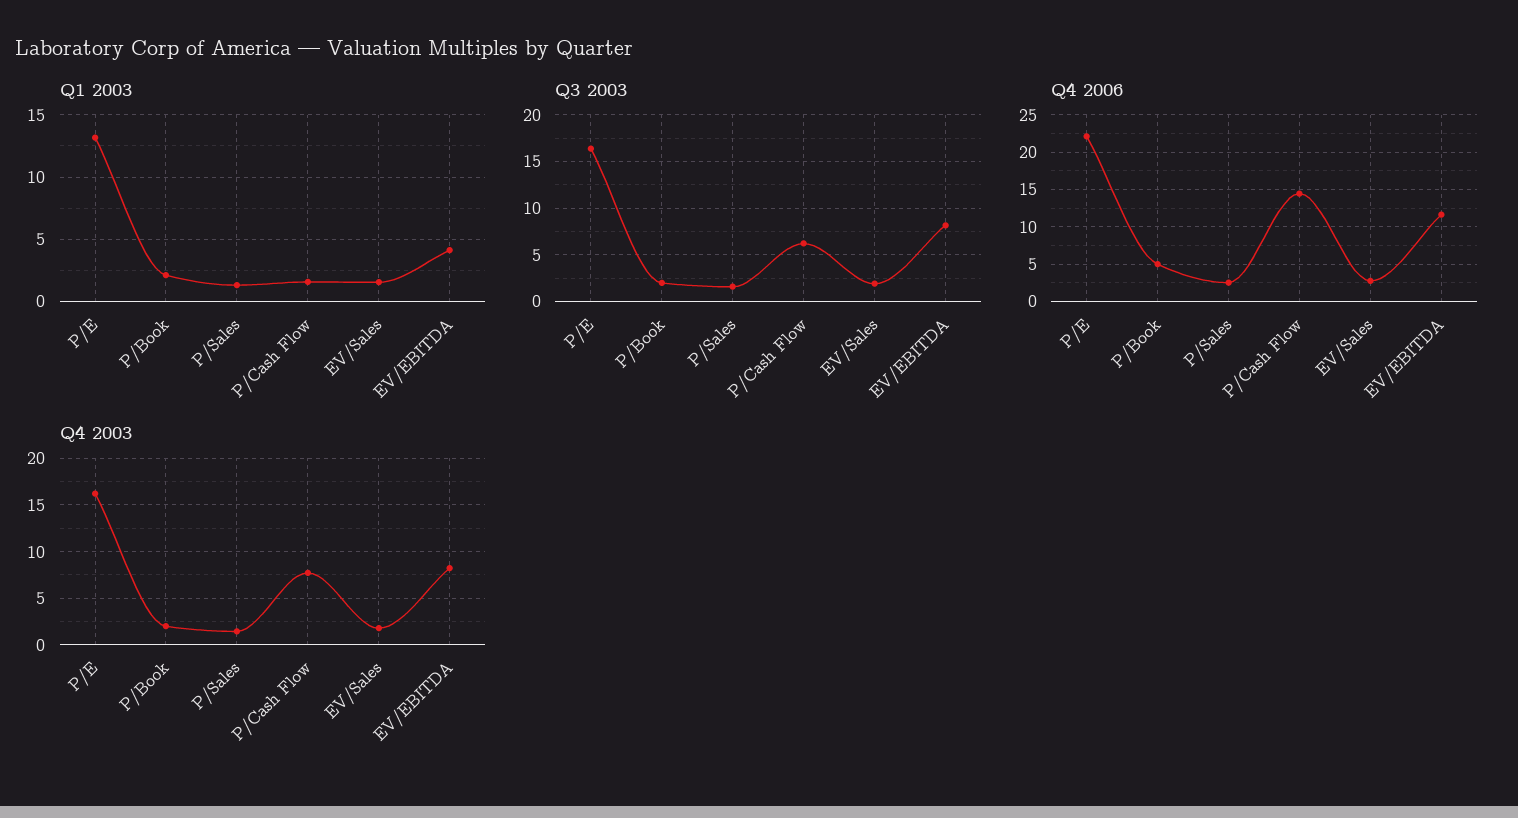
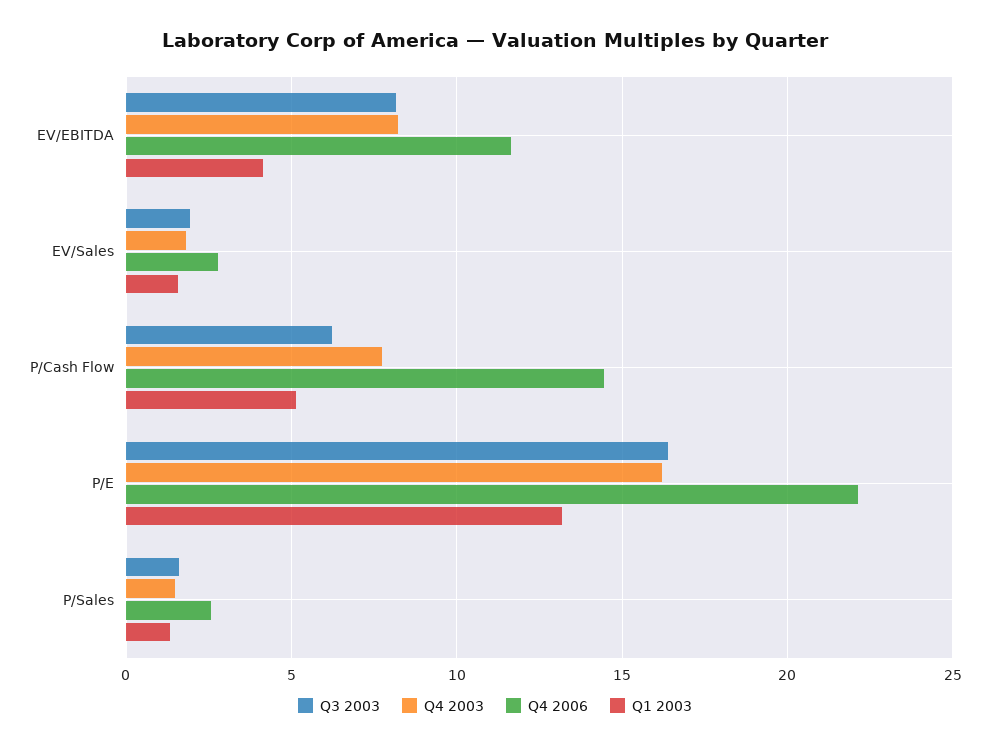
  {
    "Q1 2003": {
      "P/E": 13,
-     "P/Book": 2,
      "P/Sales": 1.5,
-     "P/Cash Flow": 1.5,
+     "P/Cash Flow": 5,
      "EV/Sales": 1.5,
      "EV/EBITDA": 4
    },
    "Q3 2003": {
      "P/E": 16.5,
-     "P/Book": 2,
      "P/Sales": 1.5,
      "P/Cash Flow": 6,
      "EV/Sales": 2,
      "EV/EBITDA": 8
    },
    "Q4 2006": {
      "P/E": 22,
-     "P/Book": 5,
      "P/Sales": 2.5,
      "P/Cash Flow": 14.5,
      "EV/Sales": 3,
      "EV/EBITDA": 11.5
    },
    "Q4 2003": {
      "P/E": 16,
-     "P/Book": 2,
      "P/Sales": 1.5,
      "P/Cash Flow": 7.5,
      "EV/Sales": 2,
      "EV/EBITDA": 8
    }
  }

